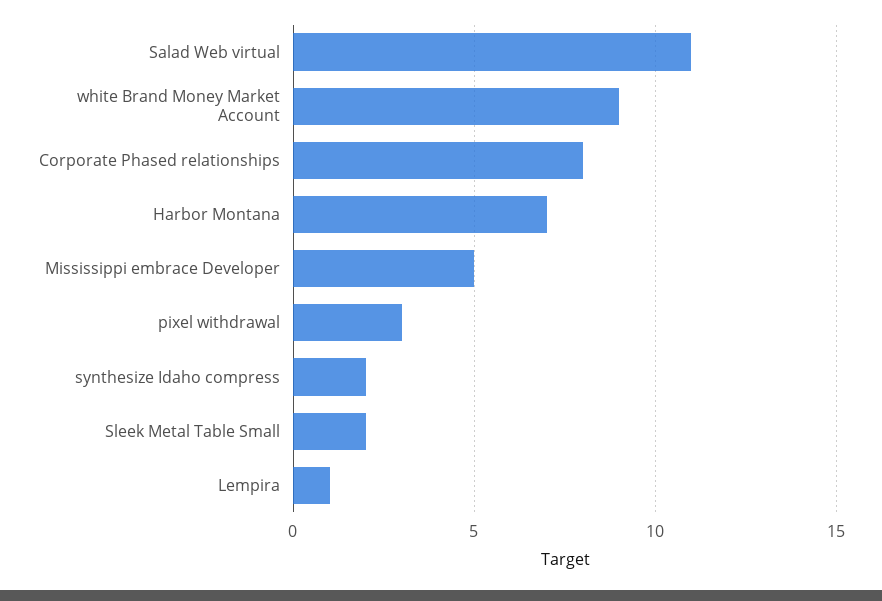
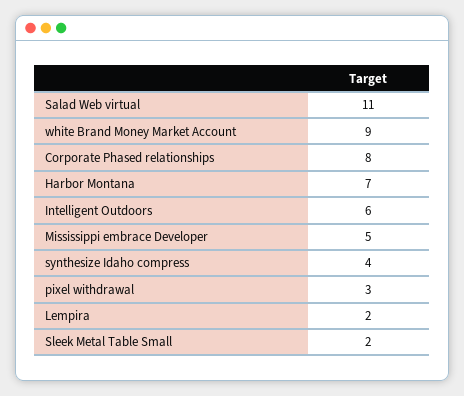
  {
    "Salad Web virtual": 11,
    "white Brand Money Market Account": 9,
    "Corporate Phased relationships": 8,
    "Harbor Montana": 7,
    "Mississippi embrace Developer": 5,
    "pixel withdrawal": 3,
-   "synthesize Idaho compress": 2,
+   "synthesize Idaho compress": 4,
    "Sleek Metal Table Small": 2,
-   "Lempira": 1
+   "Lempira": 2,
+   "Intelligent Outdoors": 6
  }

